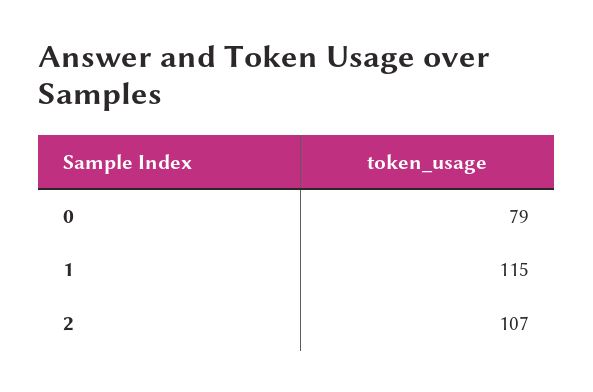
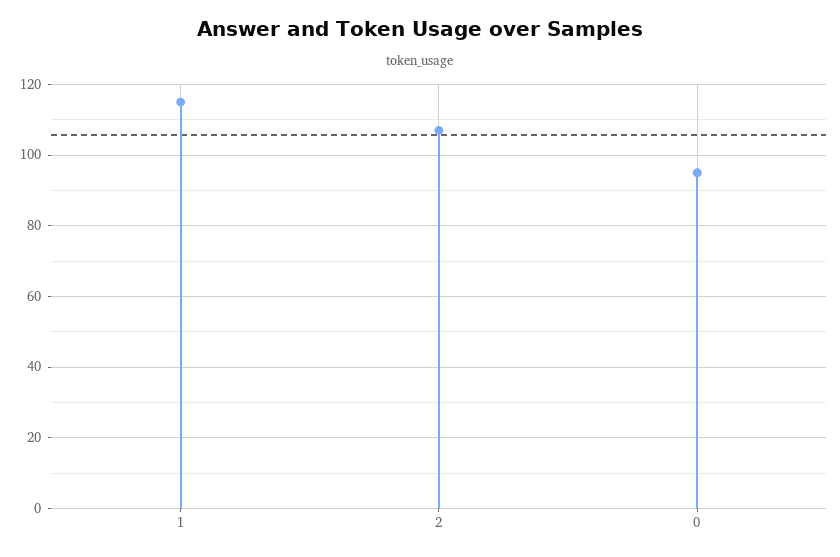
  {
-   "0": 79,
+   "0": 95,
    "1": 115,
    "2": 107
  }

